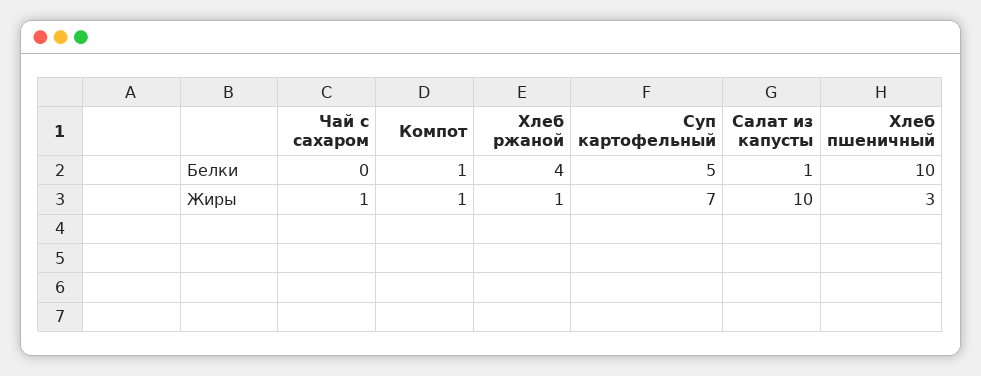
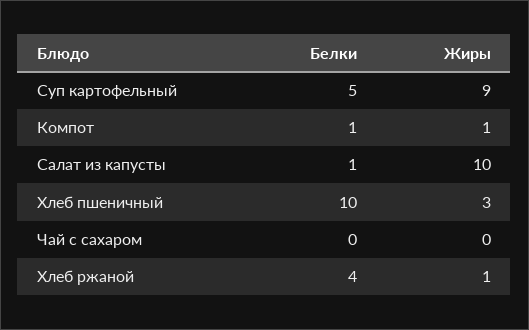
  {
    "Чай с сахаром": {
      "Белки": 0,
-     "Жиры": 1
+     "Жиры": 0
    },
    "Компот": {
      "Белки": 1,
      "Жиры": 1
    },
    "Хлеб ржаной": {
      "Белки": 4,
      "Жиры": 1
    },
    "Суп картофельный": {
      "Белки": 5,
-     "Жиры": 7
+     "Жиры": 9
    },
    "Салат из капусты": {
      "Белки": 1,
      "Жиры": 10
    },
    "Хлеб пшеничный": {
      "Белки": 10,
      "Жиры": 3
    }
  }

